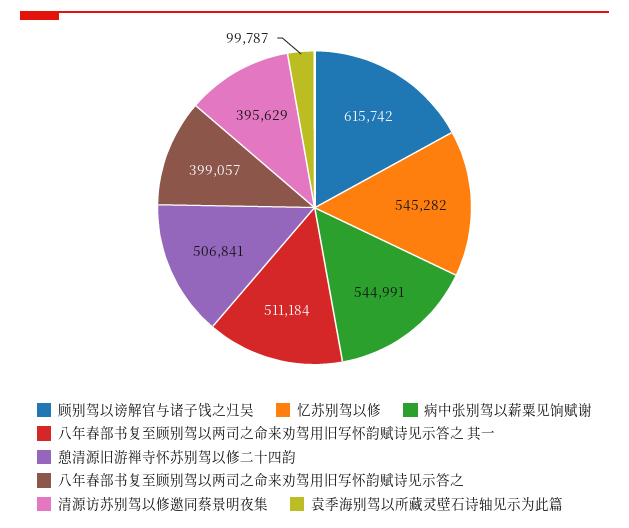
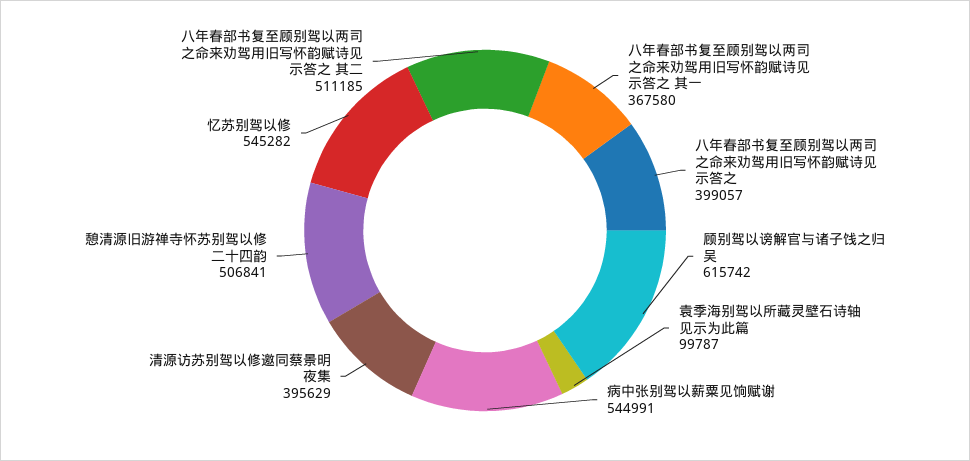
  {
    "顾别驾以谤解官与诸子饯之归吴": 615742,
    "忆苏别驾以修": 545282,
    "病中张别驾以薪粟见饷赋谢": 544991,
-   "八年春部书复至顾别驾以两司之命来劝驾用旧写怀韵赋诗见示答之 其一": 511184,
+   "八年春部书复至顾别驾以两司之命来劝驾用旧写怀韵赋诗见示答之 其一": 367580,
    "憩清源旧游禅寺怀苏别驾以修二十四韵": 506841,
    "八年春部书复至顾别驾以两司之命来劝驾用旧写怀韵赋诗见示答之": 399057,
    "清源访苏别驾以修邀同蔡景明夜集": 395629,
-   "袁季海别驾以所藏灵壁石诗轴见示为此篇": 99787
+   "袁季海别驾以所藏灵壁石诗轴见示为此篇": 99787,
+   "八年春部书复至顾别驾以两司之命来劝驾用旧写怀韵赋诗见示答之 其二": 511185
  }

